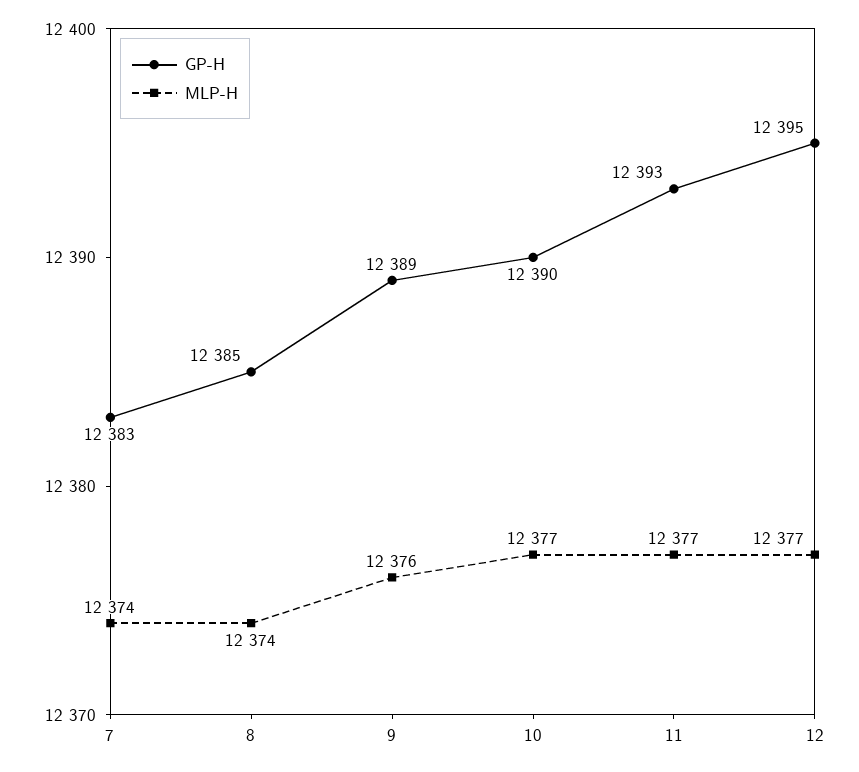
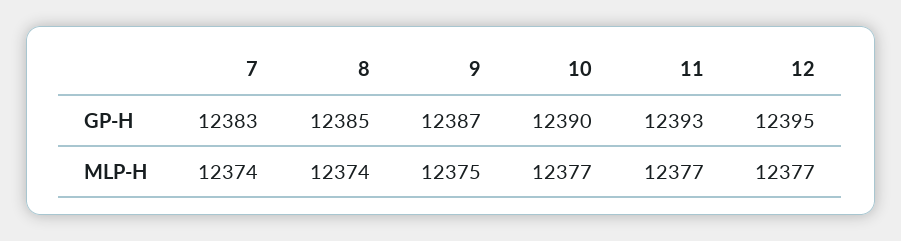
  {
    "GP-H": {
      "7": 12383,
      "8": 12385,
-     "9": 12389,
+     "9": 12387,
      "10": 12390,
      "11": 12393,
      "12": 12395
    },
    "MLP-H": {
      "7": 12374,
      "8": 12374,
-     "9": 12376,
+     "9": 12375,
      "10": 12377,
      "11": 12377,
      "12": 12377
    }
  }

